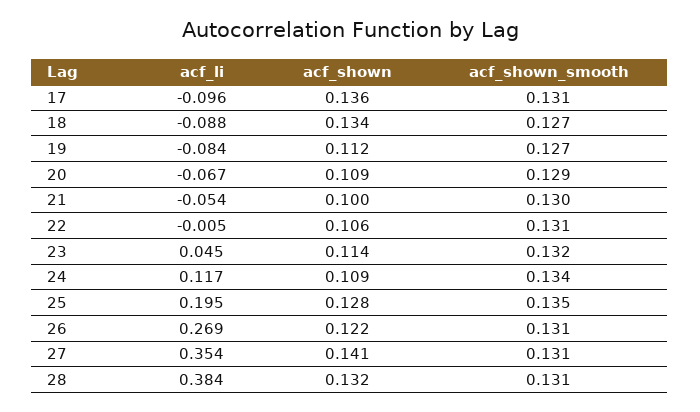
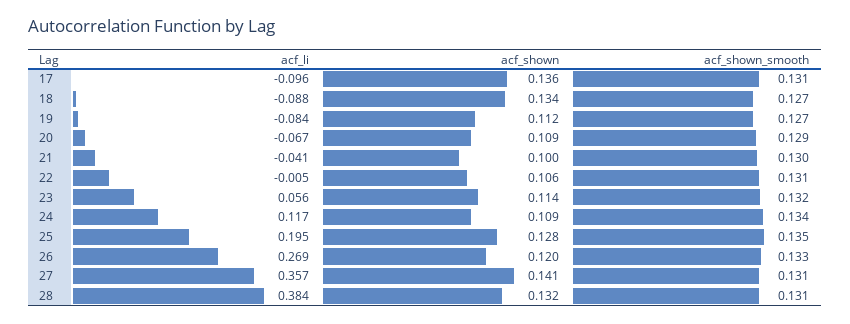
  {
    "acf_li": {
      "17": -0.096,
      "18": -0.088,
      "19": -0.084,
      "20": -0.067,
-     "21": -0.054,
+     "21": -0.041,
      "22": -0.005,
-     "23": 0.045,
+     "23": 0.056,
      "24": 0.117,
      "25": 0.195,
      "26": 0.269,
-     "27": 0.354,
+     "27": 0.357,
      "28": 0.384
    },
    "acf_shown": {
      "17": 0.136,
      "18": 0.134,
      "19": 0.112,
      "20": 0.109,
      "21": 0.1,
      "22": 0.106,
      "23": 0.114,
      "24": 0.109,
      "25": 0.128,
-     "26": 0.122,
+     "26": 0.12,
      "27": 0.141,
      "28": 0.132
    },
    "acf_shown_smooth": {
      "17": 0.131,
      "18": 0.127,
      "19": 0.127,
      "20": 0.129,
      "21": 0.13,
      "22": 0.131,
      "23": 0.132,
      "24": 0.134,
      "25": 0.135,
-     "26": 0.131,
+     "26": 0.133,
      "27": 0.131,
      "28": 0.131
    }
  }

